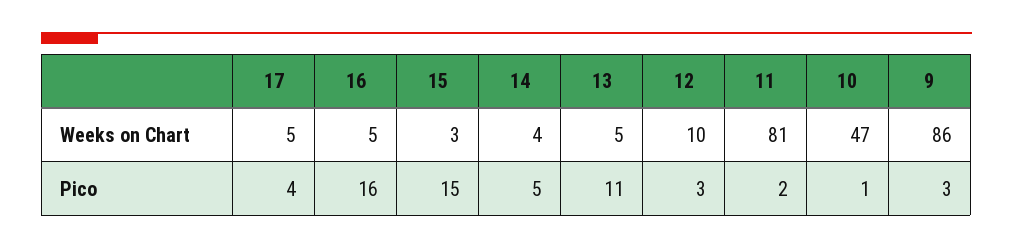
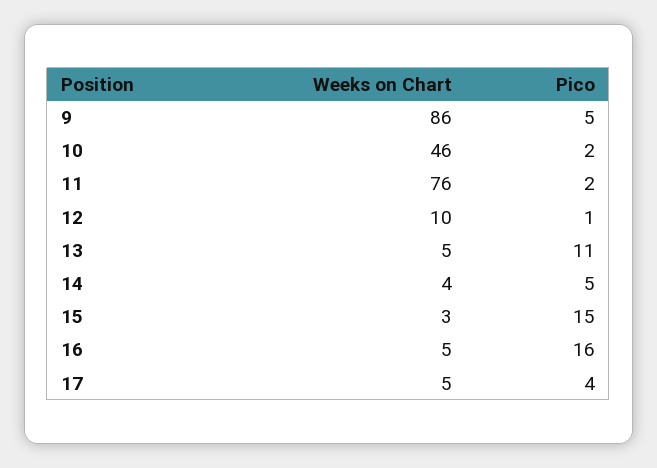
  {
    "17": {
      "Weeks on Chart": 5,
      "Pico": 4
    },
    "16": {
      "Weeks on Chart": 5,
      "Pico": 16
    },
    "15": {
      "Weeks on Chart": 3,
      "Pico": 15
    },
    "14": {
      "Weeks on Chart": 4,
      "Pico": 5
    },
    "13": {
      "Weeks on Chart": 5,
      "Pico": 11
    },
    "12": {
      "Weeks on Chart": 10,
-     "Pico": 3
+     "Pico": 1
    },
    "11": {
-     "Weeks on Chart": 81,
+     "Weeks on Chart": 76,
      "Pico": 2
    },
    "10": {
-     "Weeks on Chart": 47,
+     "Weeks on Chart": 46,
-     "Pico": 1
+     "Pico": 2
    },
    "9": {
      "Weeks on Chart": 86,
-     "Pico": 3
+     "Pico": 5
    }
  }

